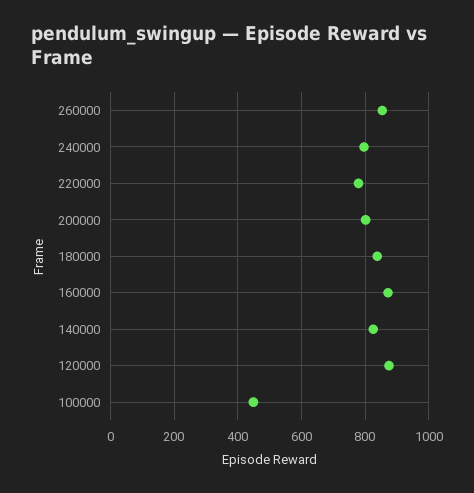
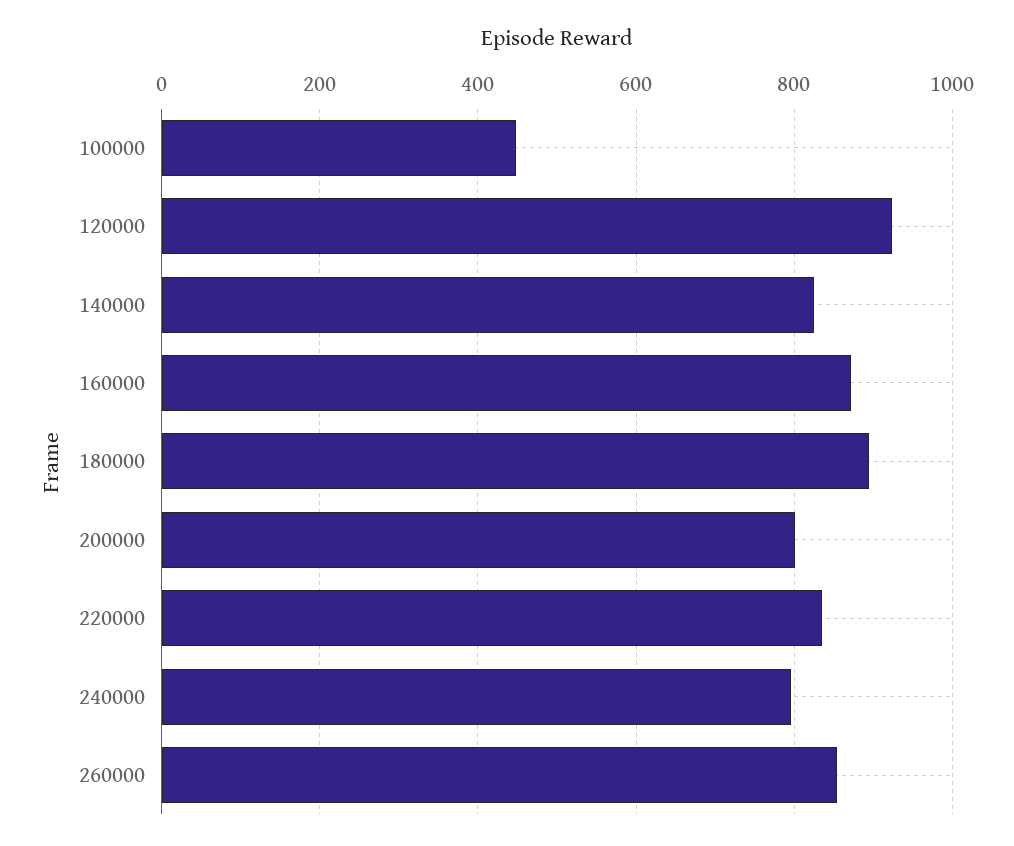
  {
    "260000": 860,
    "240000": 800,
-   "220000": 780,
+   "220000": 840,
    "200000": 800,
-   "180000": 840,
+   "180000": 900,
    "160000": 880,
    "140000": 820,
-   "120000": 880,
+   "120000": 920,
    "100000": 440
  }

